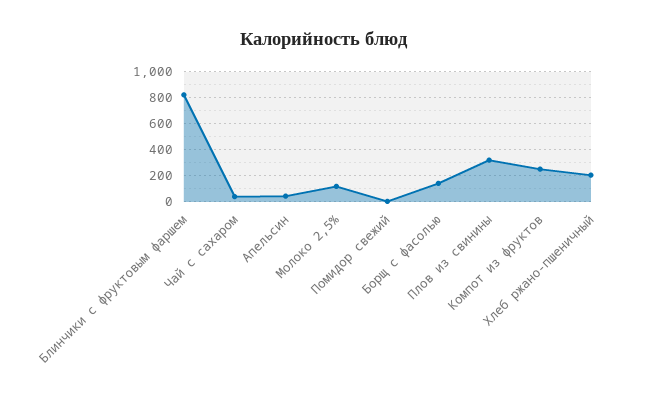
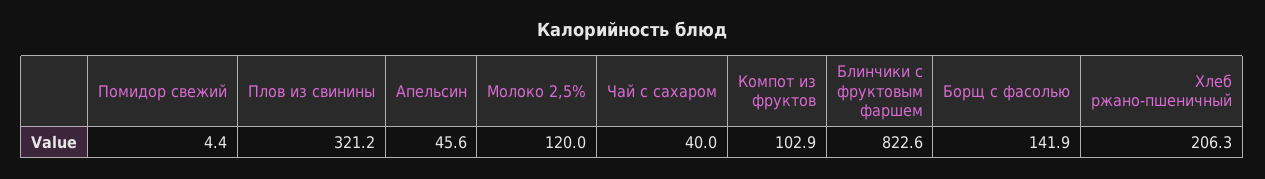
  {
    "Блинчики с фруктовым фаршем": 822.6,
    "Чай с сахаром": 40,
    "Апельсин": 45.6,
    "Молоко 2,5%": 120,
    "Помидор свежий": 4.4,
    "Борщ с фасолью": 141.9,
    "Плов из свинины": 321.2,
-   "Компот из фруктов": 250,
+   "Компот из фруктов": 102.9,
    "Хлеб ржано-пшеничный": 206.3
  }

